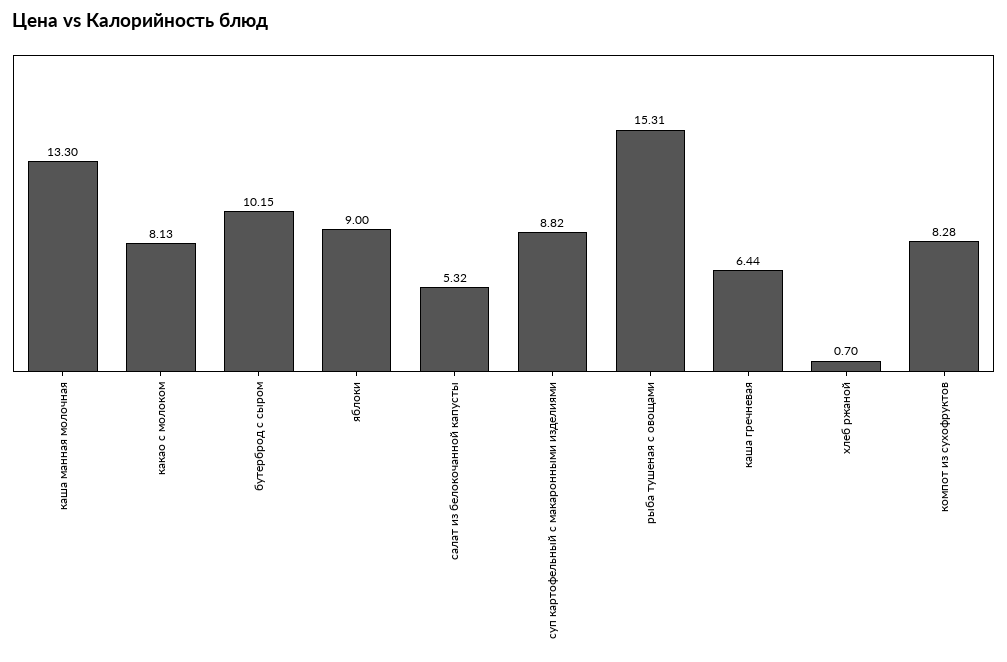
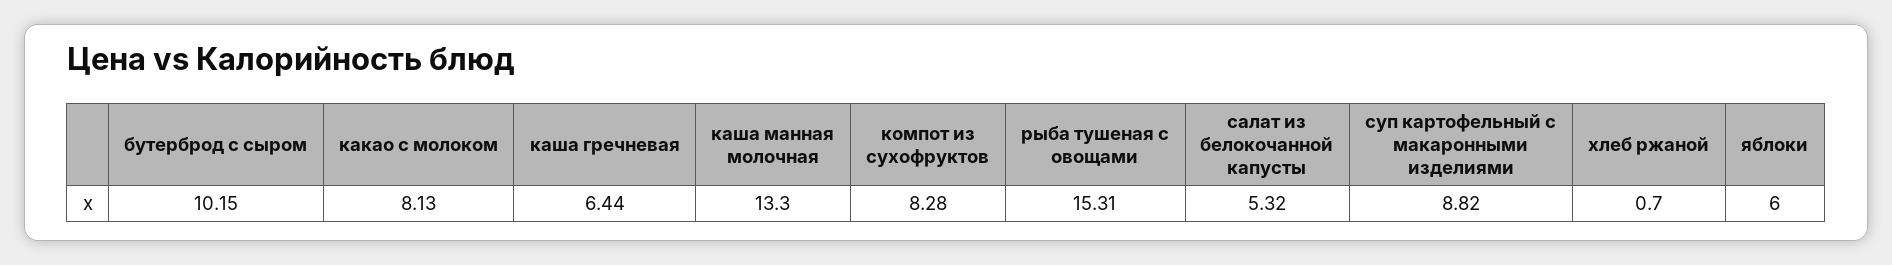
  {
    "каша манная молочная": 13.3,
    "какао с молоком": 8.13,
    "бутерброд с сыром": 10.15,
-   "яблоки": 9,
+   "яблоки": 6,
    "салат из белокочанной капусты": 5.32,
    "суп картофельный с макаронными изделиями": 8.82,
    "рыба тушеная с овощами": 15.31,
    "каша гречневая": 6.44,
    "хлеб ржаной": 0.7,
    "компот из сухофруктов": 8.28
  }

